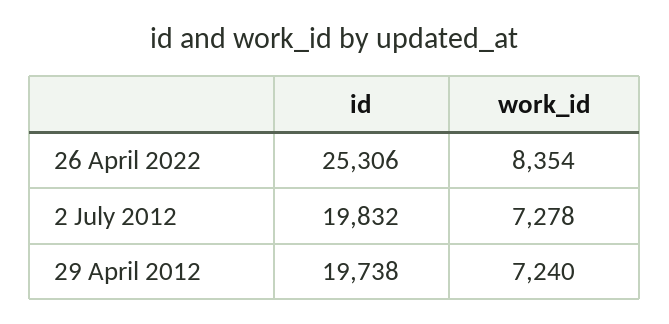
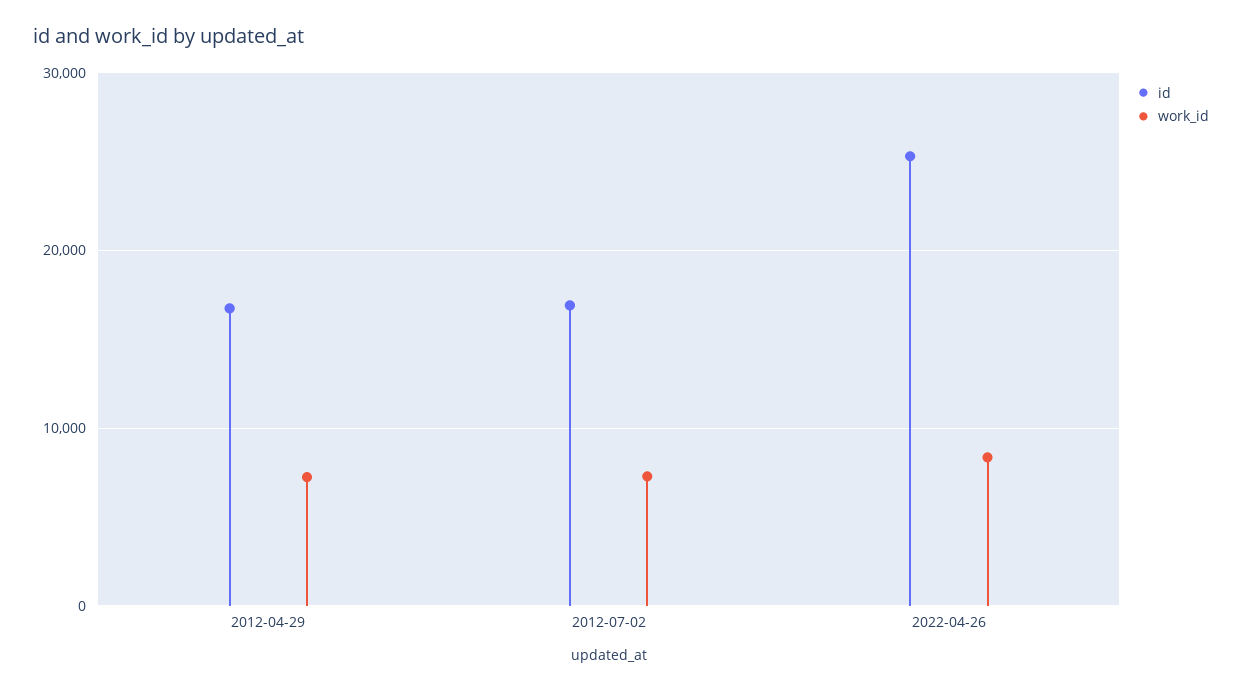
  {
    "id": {
      "26 April 2022": 25306,
-     "2 July 2012": 19832,
+     "2 July 2012": 17000,
-     "29 April 2012": 19738
+     "29 April 2012": 17000
    },
    "work_id": {
      "26 April 2022": 8354,
      "2 July 2012": 7278,
      "29 April 2012": 7240
    }
  }

